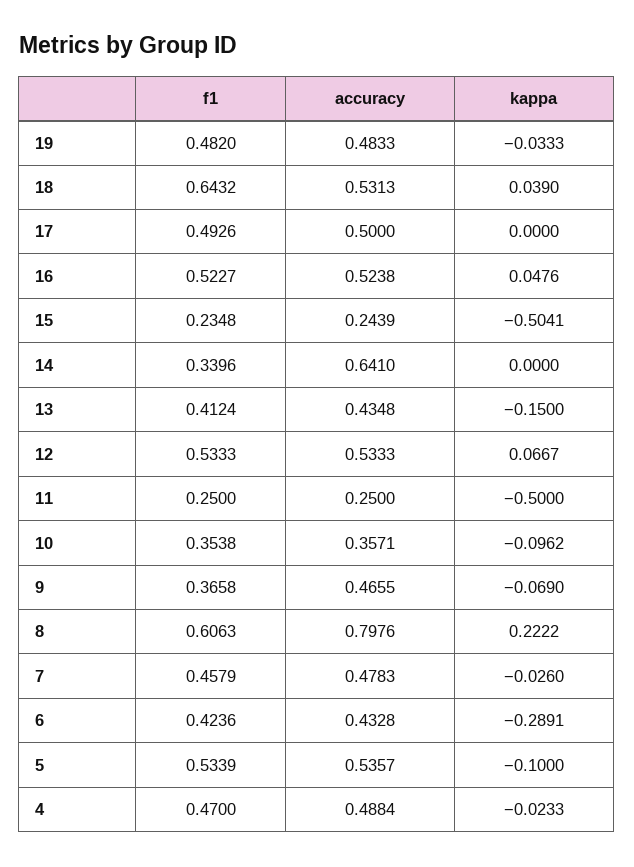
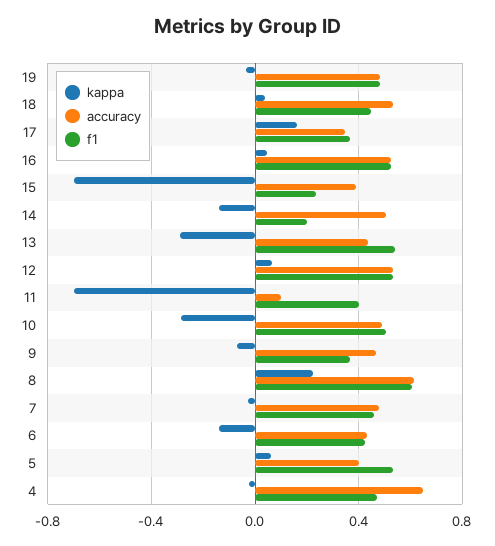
  {
    "f1": {
      "19": 0.482,
-     "18": 0.6432,
+     "18": 0.45,
-     "17": 0.4926,
+     "17": 0.35,
      "16": 0.5227,
      "15": 0.2348,
-     "14": 0.3396,
+     "14": 0.2,
-     "13": 0.4124,
+     "13": 0.55,
      "12": 0.5333,
-     "11": 0.25,
+     "11": 0.4,
-     "10": 0.3538,
+     "10": 0.5,
      "9": 0.3658,
      "8": 0.6063,
      "7": 0.4579,
      "6": 0.4236,
      "5": 0.5339,
      "4": 0.47
    },
    "accuracy": {
      "19": 0.4833,
      "18": 0.5313,
-     "17": 0.5,
+     "17": 0.35,
      "16": 0.5238,
-     "15": 0.2439,
+     "15": 0.4,
-     "14": 0.641,
+     "14": 0.5,
      "13": 0.4348,
      "12": 0.5333,
-     "11": 0.25,
+     "11": 0.1,
-     "10": 0.3571,
+     "10": 0.5,
      "9": 0.4655,
-     "8": 0.7976,
+     "8": 0.6,
      "7": 0.4783,
      "6": 0.4328,
-     "5": 0.5357,
+     "5": 0.4,
-     "4": 0.4884
+     "4": 0.65
    },
    "kappa": {
      "19": -0.0333,
      "18": 0.039,
-     "17": 0,
+     "17": 0.15,
      "16": 0.0476,
-     "15": -0.5041,
+     "15": -0.7,
-     "14": 0,
+     "14": -0.15,
-     "13": -0.15,
+     "13": -0.3,
      "12": 0.0667,
-     "11": -0.5,
+     "11": -0.7,
-     "10": -0.0962,
+     "10": -0.3,
      "9": -0.069,
      "8": 0.2222,
      "7": -0.026,
-     "6": -0.2891,
+     "6": -0.15,
-     "5": -0.1,
+     "5": 0.05,
      "4": -0.0233
    }
  }

